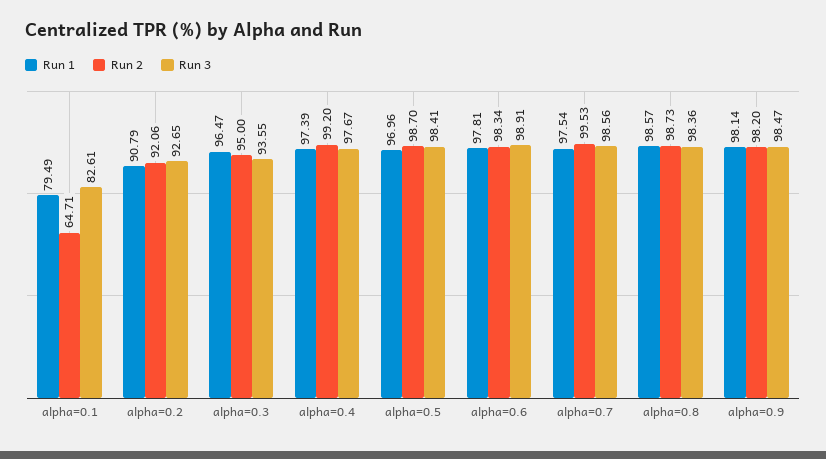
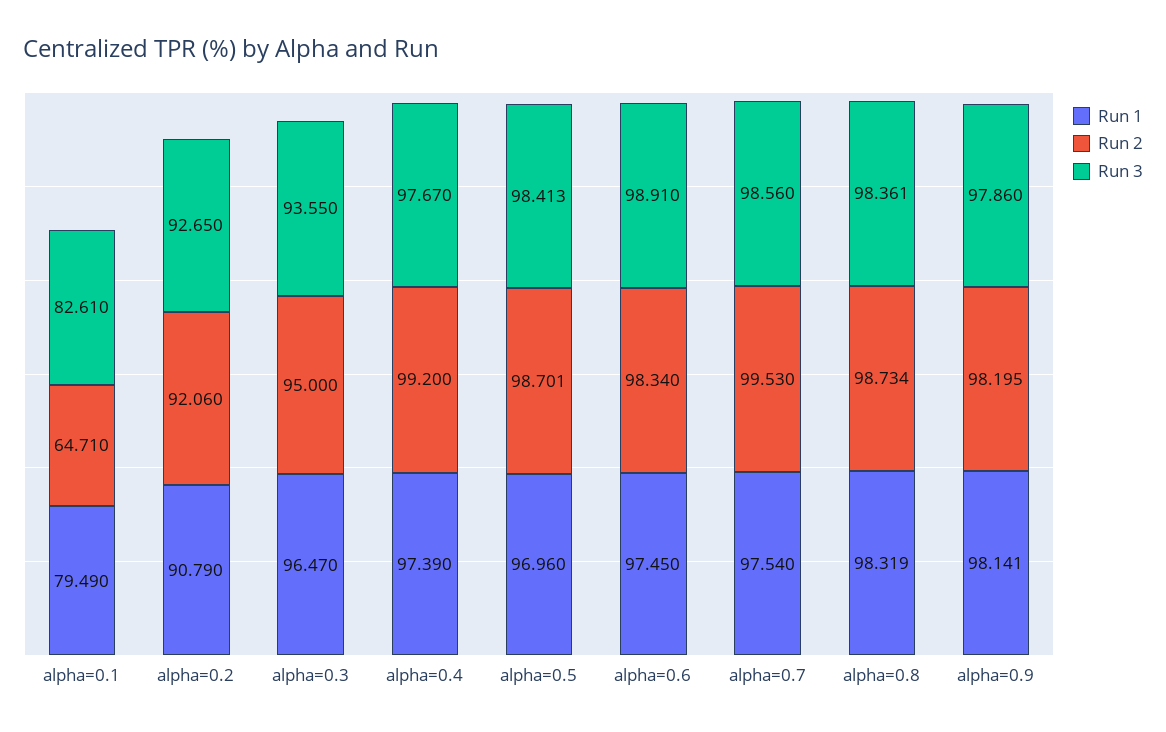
  {
    "Run 1": {
      "alpha=0.1": 79.49,
      "alpha=0.2": 90.79,
      "alpha=0.3": 96.47,
      "alpha=0.4": 97.39,
      "alpha=0.5": 96.96,
-     "alpha=0.6": 97.81,
+     "alpha=0.6": 97.45,
      "alpha=0.7": 97.54,
-     "alpha=0.8": 98.57,
+     "alpha=0.8": 98.319,
      "alpha=0.9": 98.141
    },
    "Run 2": {
      "alpha=0.1": 64.71,
      "alpha=0.2": 92.06,
      "alpha=0.3": 95,
      "alpha=0.4": 99.2,
      "alpha=0.5": 98.701,
      "alpha=0.6": 98.34,
      "alpha=0.7": 99.53,
      "alpha=0.8": 98.734,
      "alpha=0.9": 98.195
    },
    "Run 3": {
      "alpha=0.1": 82.61,
      "alpha=0.2": 92.65,
      "alpha=0.3": 93.55,
      "alpha=0.4": 97.67,
      "alpha=0.5": 98.413,
      "alpha=0.6": 98.91,
      "alpha=0.7": 98.56,
      "alpha=0.8": 98.361,
-     "alpha=0.9": 98.47
+     "alpha=0.9": 97.86
    }
  }

